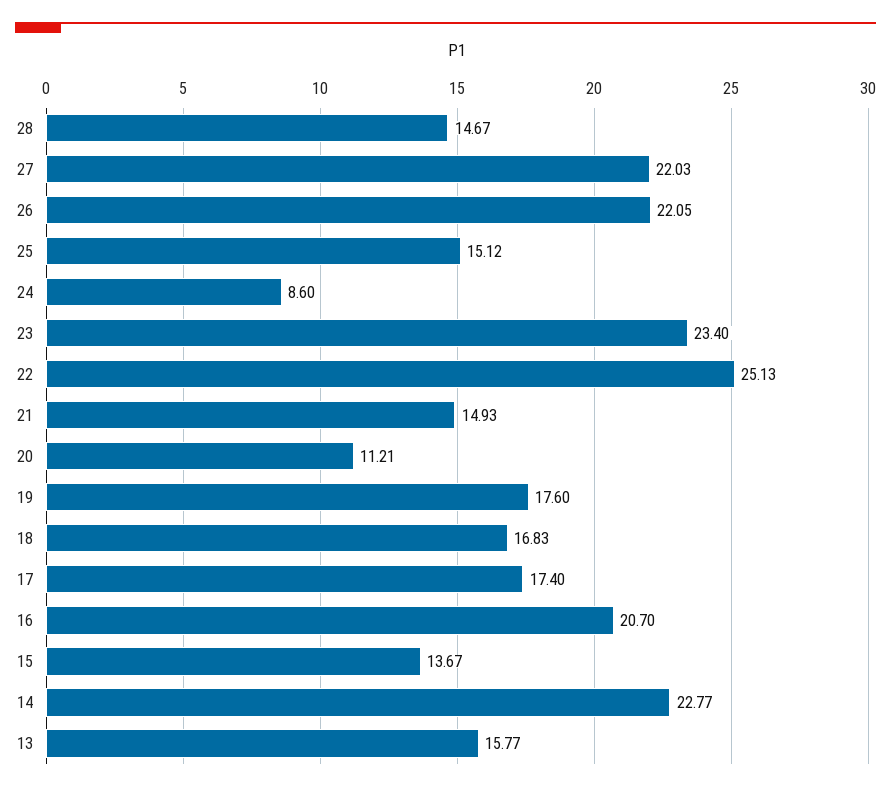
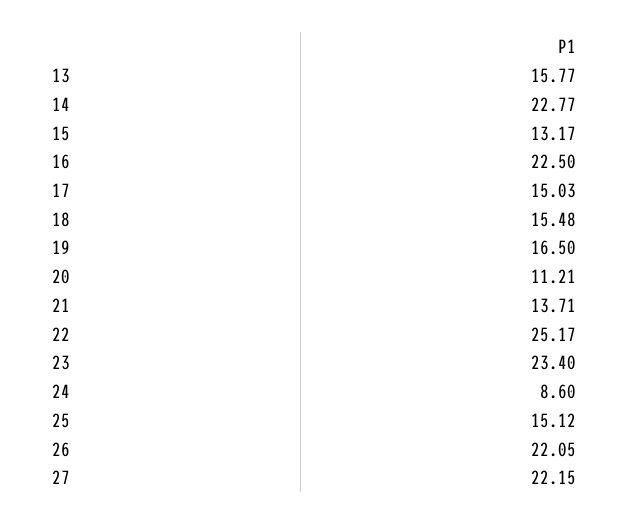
  {
-   "28": 14.67,
-   "27": 22.03,
+   "27": 22.15,
    "26": 22.05,
    "25": 15.12,
    "24": 8.6,
    "23": 23.4,
-   "22": 25.13,
+   "22": 25.17,
-   "21": 14.93,
+   "21": 13.71,
    "20": 11.21,
-   "19": 17.6,
+   "19": 16.5,
-   "18": 16.83,
+   "18": 15.48,
-   "17": 17.4,
+   "17": 15.03,
-   "16": 20.7,
+   "16": 22.5,
-   "15": 13.67,
+   "15": 13.17,
    "14": 22.77,
    "13": 15.77
  }

